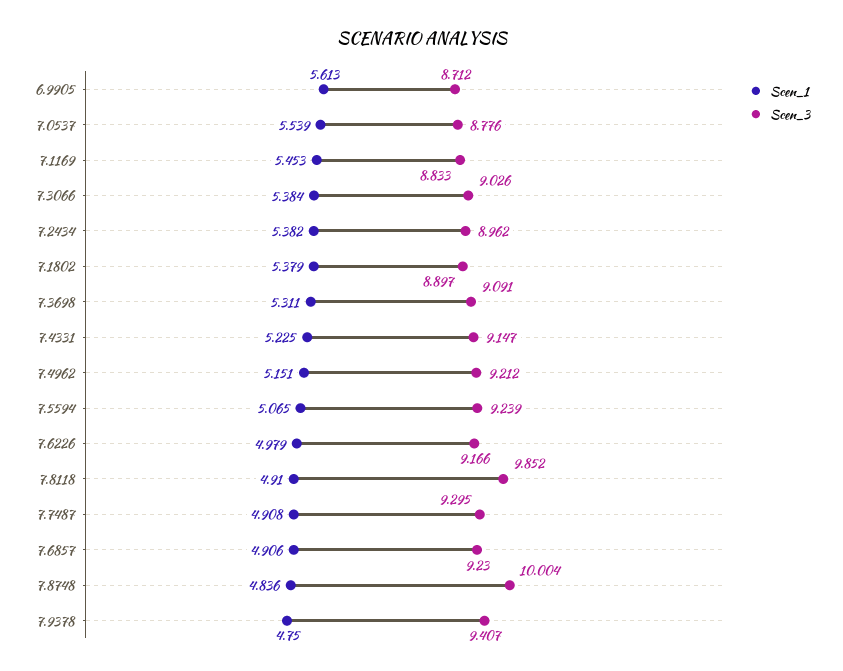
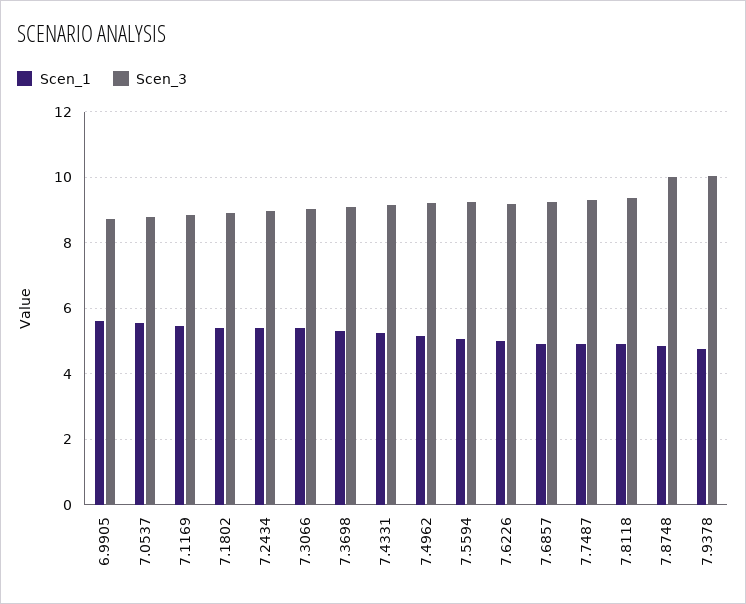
  {
    "Scen_1": {
      "6.9905": 5.613,
      "7.0537": 5.539,
      "7.1169": 5.453,
      "7.3066": 5.384,
      "7.2434": 5.382,
      "7.1802": 5.379,
      "7.3698": 5.311,
      "7.4331": 5.225,
      "7.4962": 5.151,
      "7.5594": 5.065,
      "7.6226": 4.979,
      "7.8118": 4.91,
      "7.7487": 4.908,
      "7.6857": 4.906,
      "7.8748": 4.836,
      "7.9378": 4.75
    },
    "Scen_3": {
      "6.9905": 8.712,
      "7.0537": 8.776,
      "7.1169": 8.833,
      "7.3066": 9.026,
      "7.2434": 8.962,
      "7.1802": 8.897,
      "7.3698": 9.091,
      "7.4331": 9.147,
      "7.4962": 9.212,
      "7.5594": 9.239,
      "7.6226": 9.166,
-     "7.8118": 9.852,
+     "7.8118": 9.4,
      "7.7487": 9.295,
      "7.6857": 9.23,
      "7.8748": 10.004,
-     "7.9378": 9.407
+     "7.9378": 10
    }
  }

